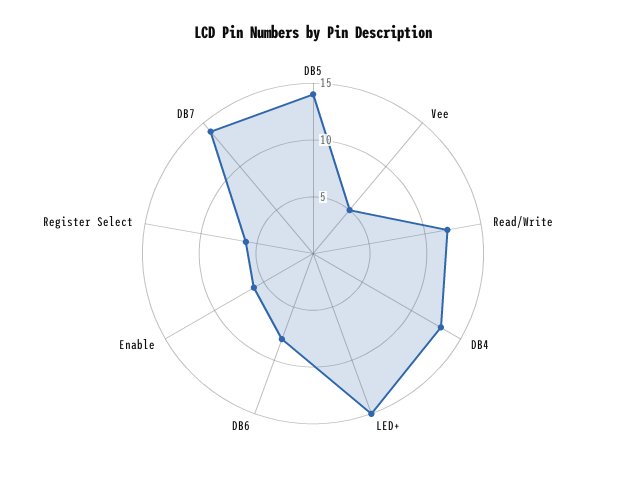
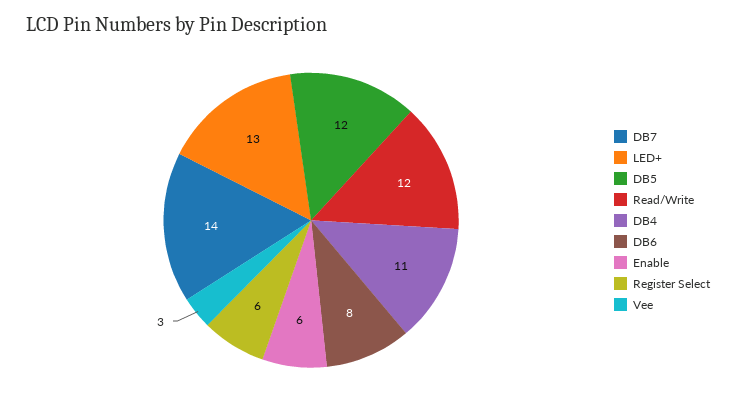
  {
-   "DB5": 14,
+   "DB5": 12,
-   "Vee": 5,
+   "Vee": 3,
    "Read/Write": 12,
-   "DB4": 13,
+   "DB4": 11,
-   "LED+": 15,
+   "LED+": 13,
    "DB6": 8,
    "Enable": 6,
    "Register Select": 6,
    "DB7": 14
  }

